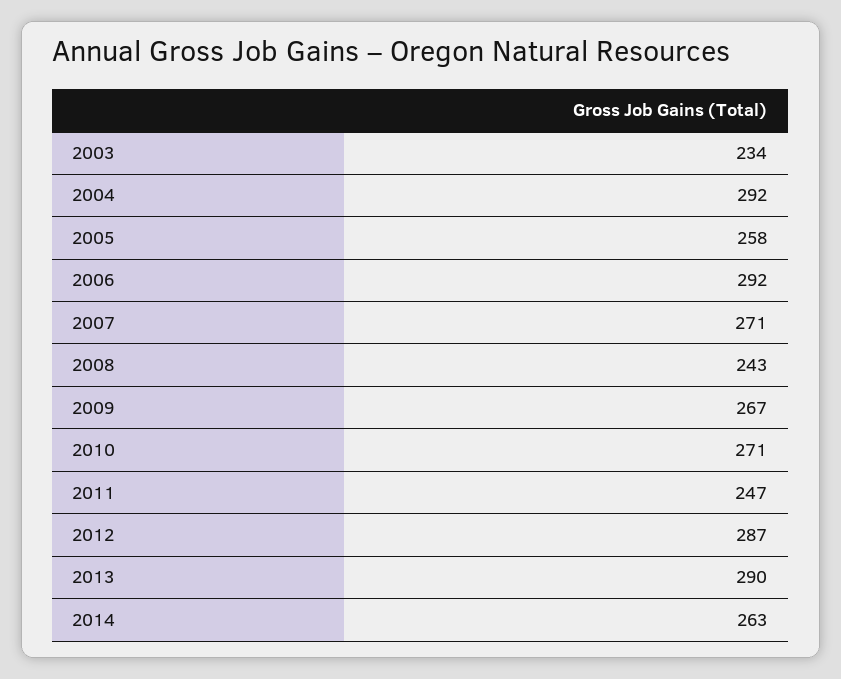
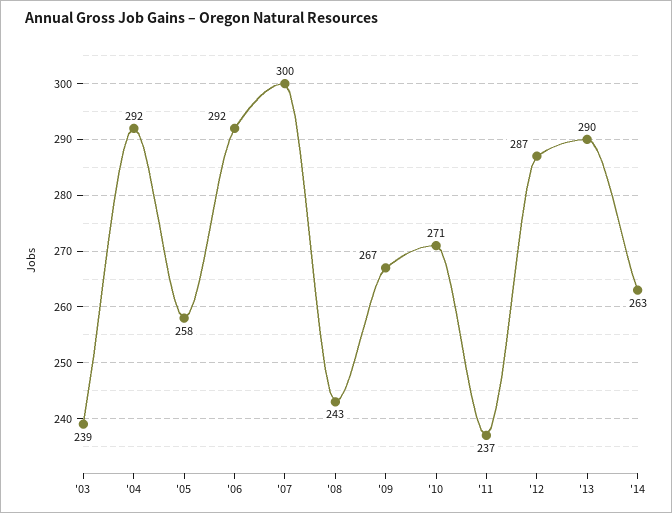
  {
-   "2003": 234,
+   "2003": 239,
    "2004": 292,
    "2005": 258,
    "2006": 292,
-   "2007": 271,
+   "2007": 300,
    "2008": 243,
    "2009": 267,
    "2010": 271,
-   "2011": 247,
+   "2011": 237,
    "2012": 287,
    "2013": 290,
    "2014": 263
  }

